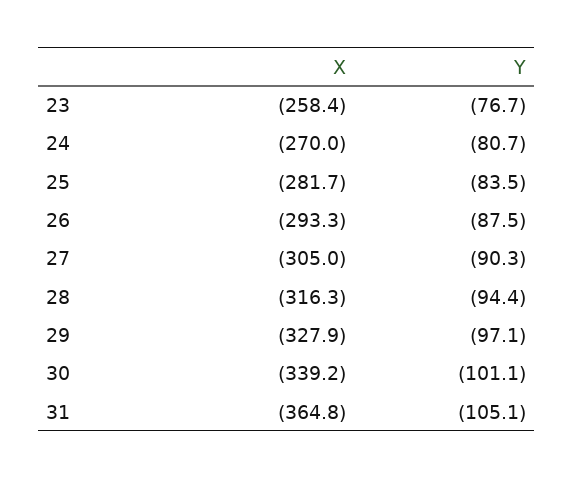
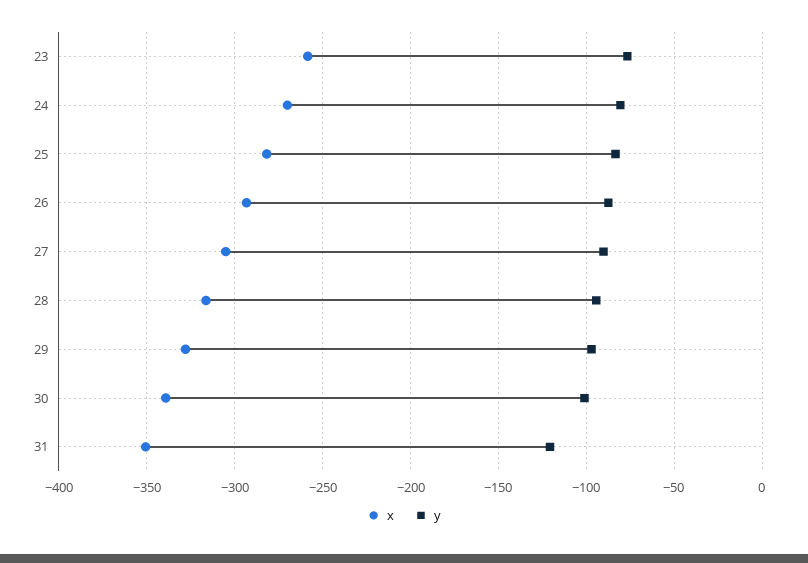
  {
    "X": {
      "23": -258.4,
      "24": -270,
      "25": -281.7,
      "26": -293.3,
      "27": -305,
      "28": -316.3,
      "29": -327.9,
      "30": -339.2,
-     "31": -364.8
+     "31": -350
    },
    "Y": {
      "23": -76.7,
      "24": -80.7,
      "25": -83.5,
      "26": -87.5,
      "27": -90.3,
      "28": -94.4,
      "29": -97.1,
      "30": -101.1,
-     "31": -105.1
+     "31": -120
    }
  }

